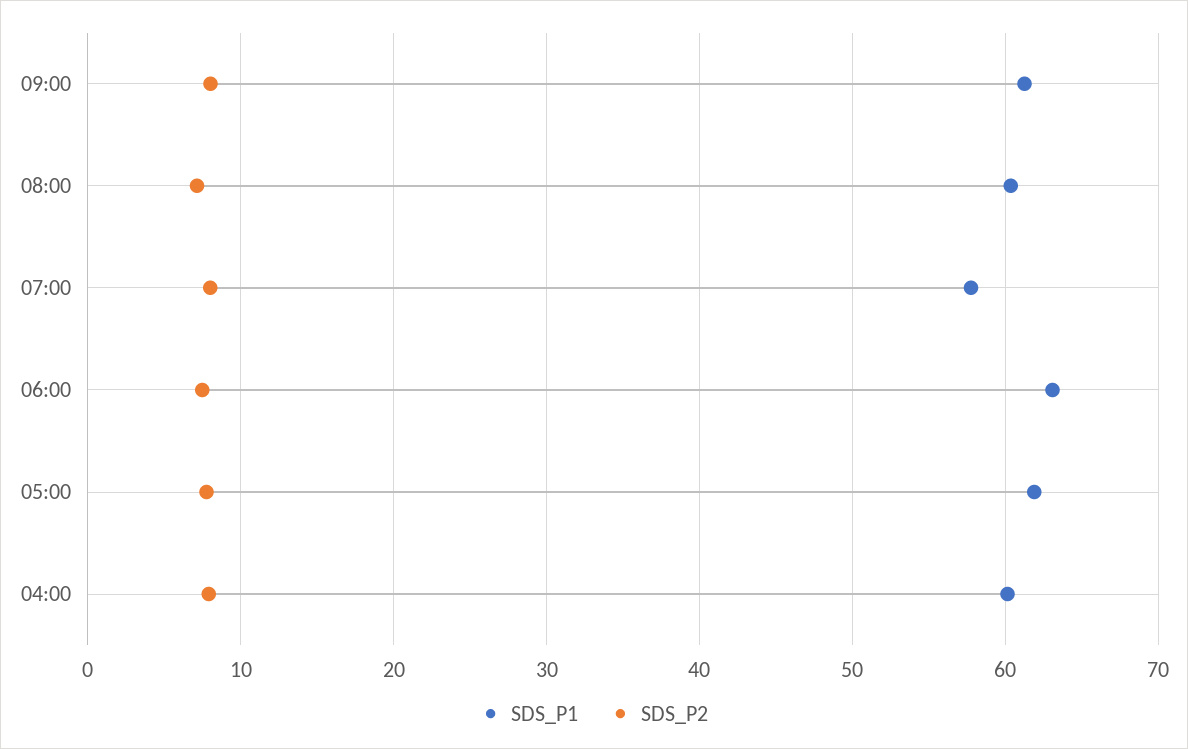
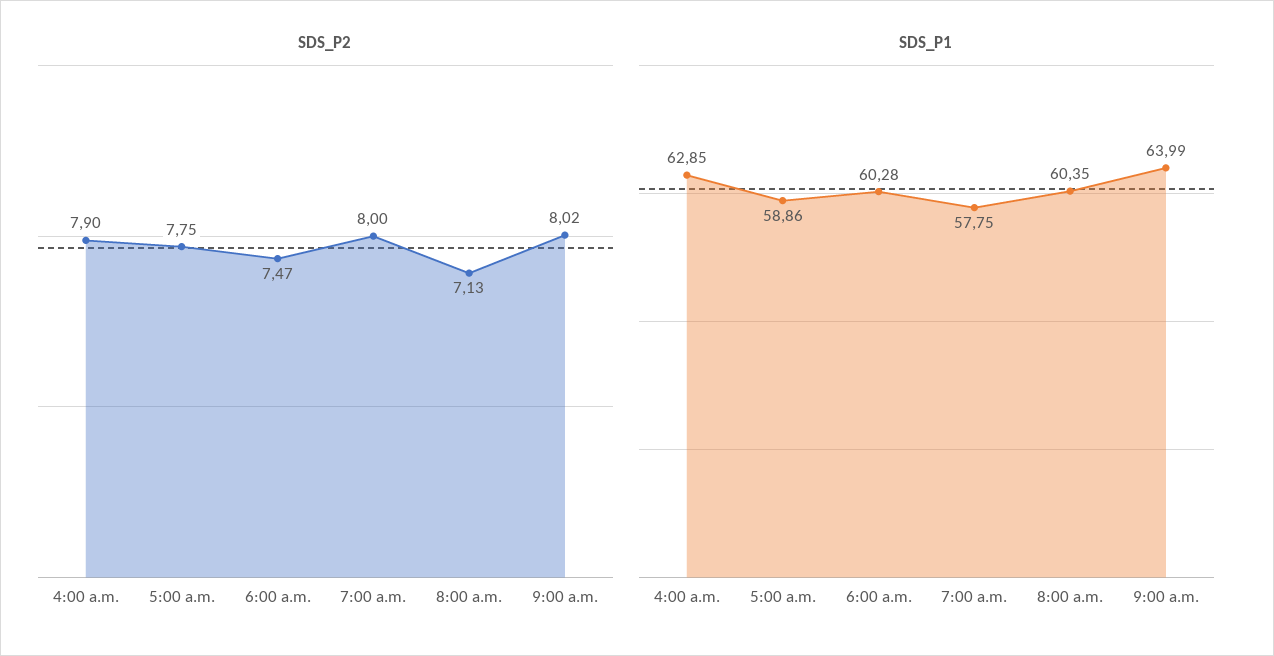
  {
    "SDS_P1": {
-     "09:00": 61,
+     "09:00": 63.99,
      "08:00": 60.35,
      "07:00": 57.75,
-     "06:00": 63,
+     "06:00": 60.28,
-     "05:00": 62,
+     "05:00": 58.86,
-     "04:00": 60
+     "04:00": 62.85
    },
    "SDS_P2": {
      "09:00": 8.02,
      "08:00": 7.13,
      "07:00": 8,
      "06:00": 7.47,
      "05:00": 7.75,
      "04:00": 7.9
    }
  }

